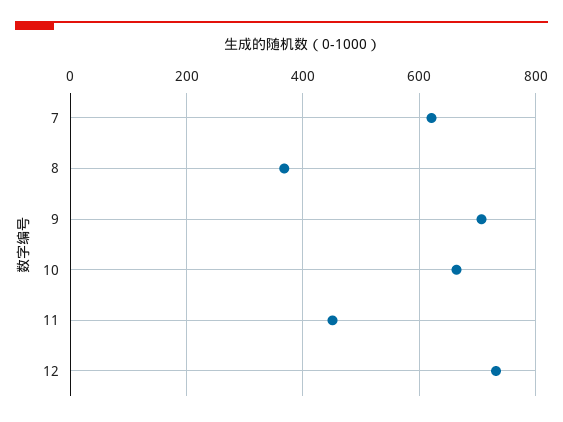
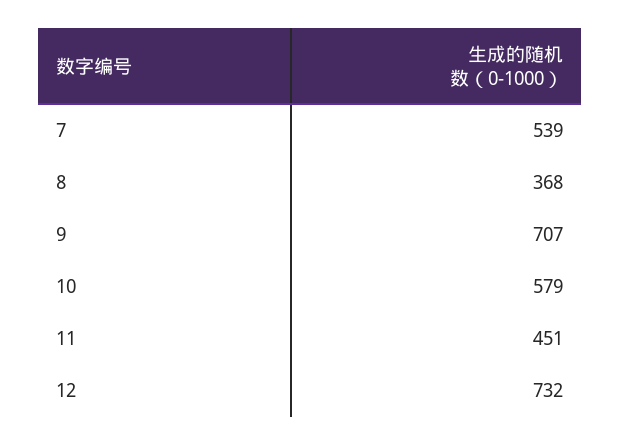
  {
-   "7": 620,
+   "7": 539,
    "8": 368,
    "9": 707,
-   "10": 660,
+   "10": 579,
    "11": 451,
    "12": 732
  }

